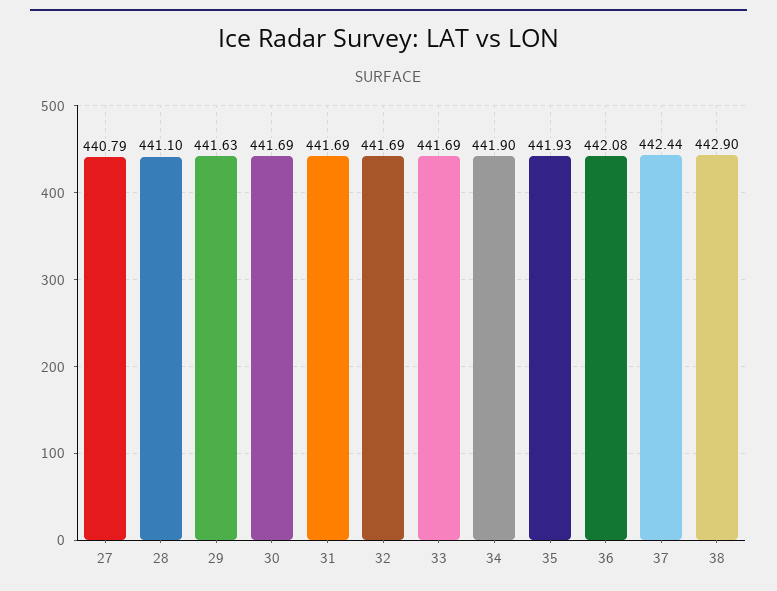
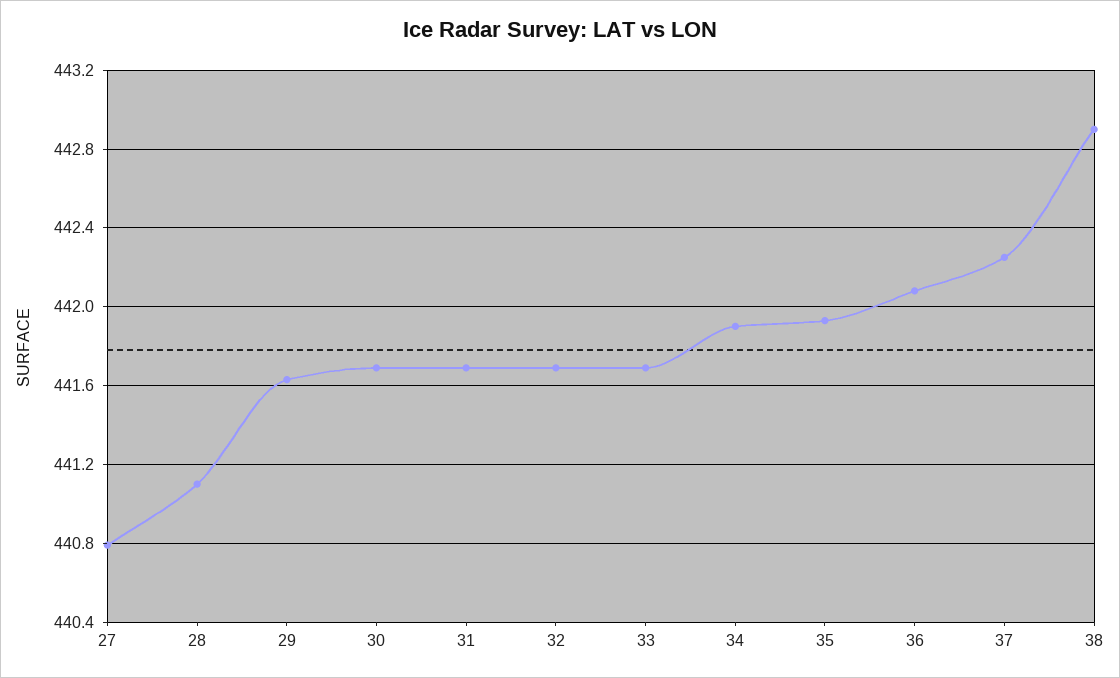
  {
    "27": 440.79,
    "28": 441.1,
    "29": 441.63,
    "30": 441.69,
    "31": 441.69,
    "32": 441.69,
    "33": 441.69,
    "34": 441.9,
    "35": 441.93,
    "36": 442.08,
-   "37": 442.44,
+   "37": 442.25,
    "38": 442.9
  }

